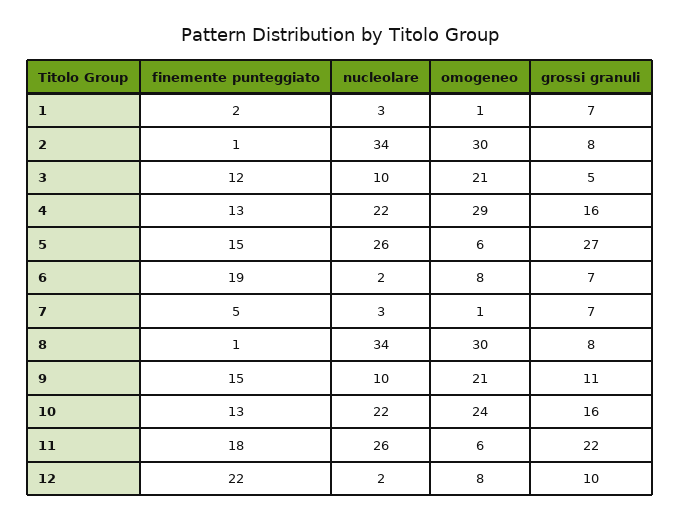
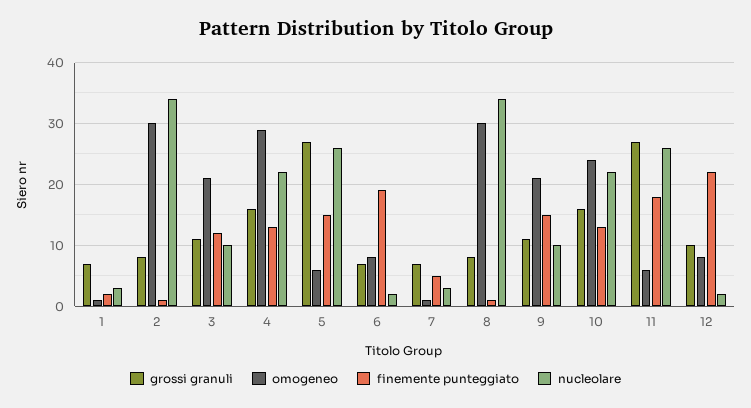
  {
    "finemente punteggiato": {
      "1": 2,
      "2": 1,
      "3": 12,
      "4": 13,
      "5": 15,
      "6": 19,
      "7": 5,
      "8": 1,
      "9": 15,
      "10": 13,
      "11": 18,
      "12": 22
    },
    "nucleolare": {
      "1": 3,
      "2": 34,
      "3": 10,
      "4": 22,
      "5": 26,
      "6": 2,
      "7": 3,
      "8": 34,
      "9": 10,
      "10": 22,
      "11": 26,
      "12": 2
    },
    "omogeneo": {
      "1": 1,
      "2": 30,
      "3": 21,
      "4": 29,
      "5": 6,
      "6": 8,
      "7": 1,
      "8": 30,
      "9": 21,
      "10": 24,
      "11": 6,
      "12": 8
    },
    "grossi granuli": {
      "1": 7,
      "2": 8,
-     "3": 5,
+     "3": 11,
      "4": 16,
      "5": 27,
      "6": 7,
      "7": 7,
      "8": 8,
      "9": 11,
      "10": 16,
-     "11": 22,
+     "11": 27,
      "12": 10
    }
  }

